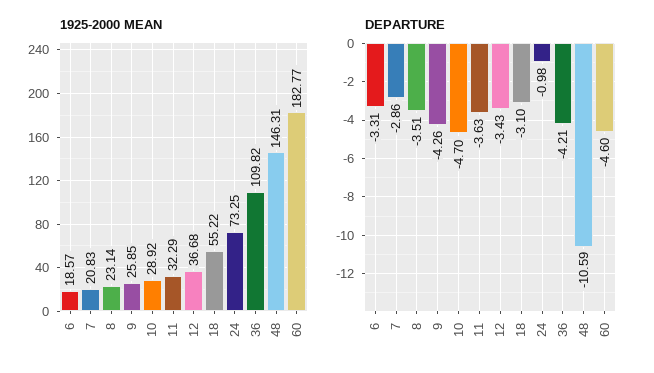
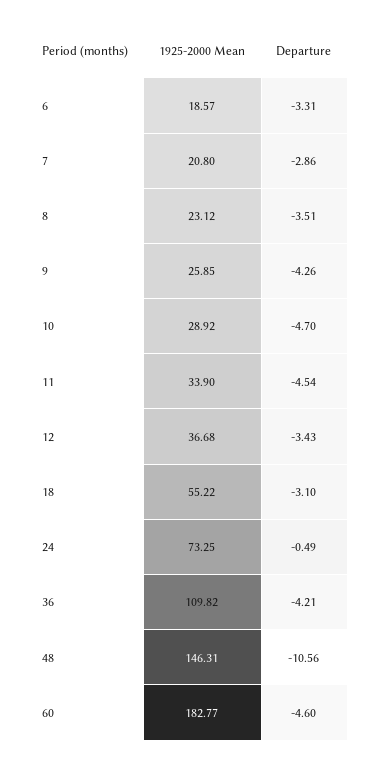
  {
    "1925-2000 MEAN": {
      "6": 18.57,
-     "7": 20.83,
+     "7": 20.8,
-     "8": 23.14,
+     "8": 23.12,
      "9": 25.85,
      "10": 28.92,
-     "11": 32.29,
+     "11": 33.9,
      "12": 36.68,
      "18": 55.22,
      "24": 73.25,
      "36": 109.82,
      "48": 146.31,
      "60": 182.77
    },
    "DEPARTURE": {
      "6": -3.31,
      "7": -2.86,
      "8": -3.51,
      "9": -4.26,
      "10": -4.7,
-     "11": -3.63,
+     "11": -4.54,
      "12": -3.43,
      "18": -3.1,
-     "24": -0.98,
+     "24": -0.49,
      "36": -4.21,
-     "48": -10.59,
+     "48": -10.56,
      "60": -4.6
    }
  }

